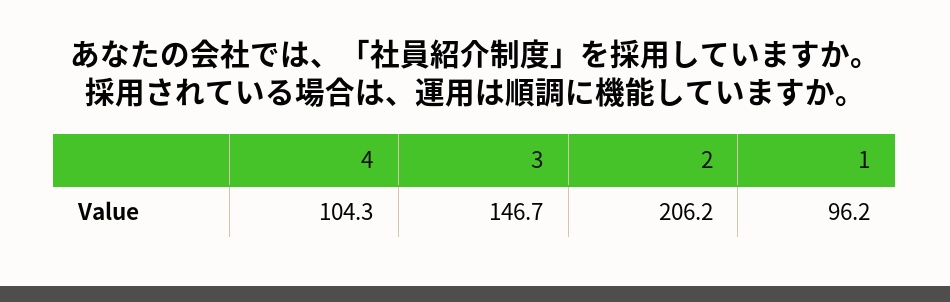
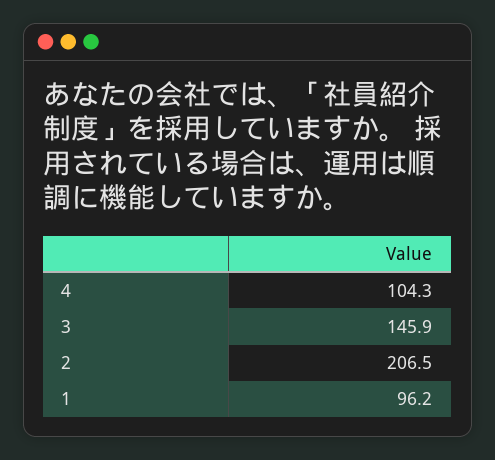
  {
    "4": 104.3,
-   "3": 146.7,
+   "3": 145.9,
-   "2": 206.2,
+   "2": 206.5,
    "1": 96.2
  }

